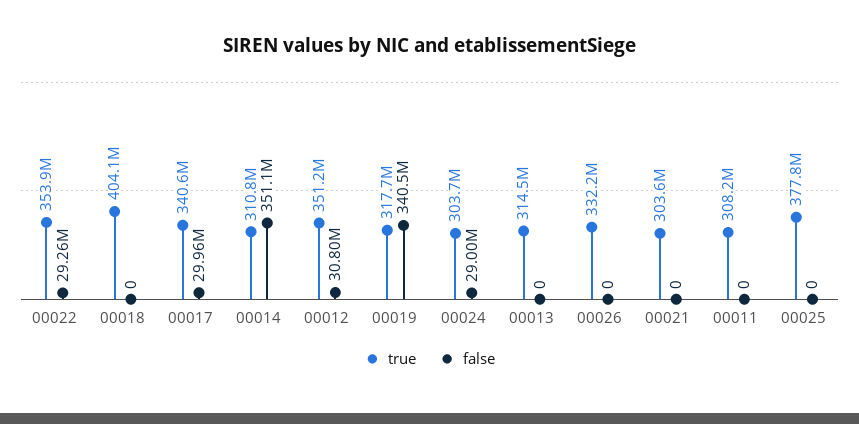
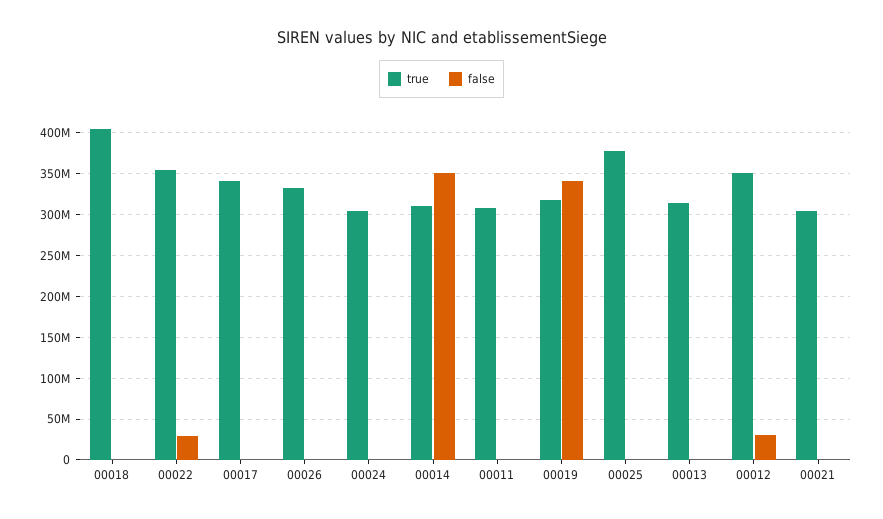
  {
    "true": {
      "00022": 353900000,
      "00018": 404100000,
      "00017": 340600000,
      "00014": 310800000,
      "00012": 351200000,
      "00019": 317700000,
      "00024": 303700000,
      "00013": 314500000,
      "00026": 332200000,
      "00021": 303600000,
      "00011": 308200000,
      "00025": 377800000
    },
    "false": {
      "00022": 29260000,
      "00018": 0,
-     "00017": 29960000,
+     "00017": 0,
      "00014": 351100000,
      "00012": 30800000,
      "00019": 340500000,
-     "00024": 29000000,
+     "00024": 0,
      "00013": 0,
      "00026": 0,
      "00021": 0,
      "00011": 0,
      "00025": 0
    }
  }

